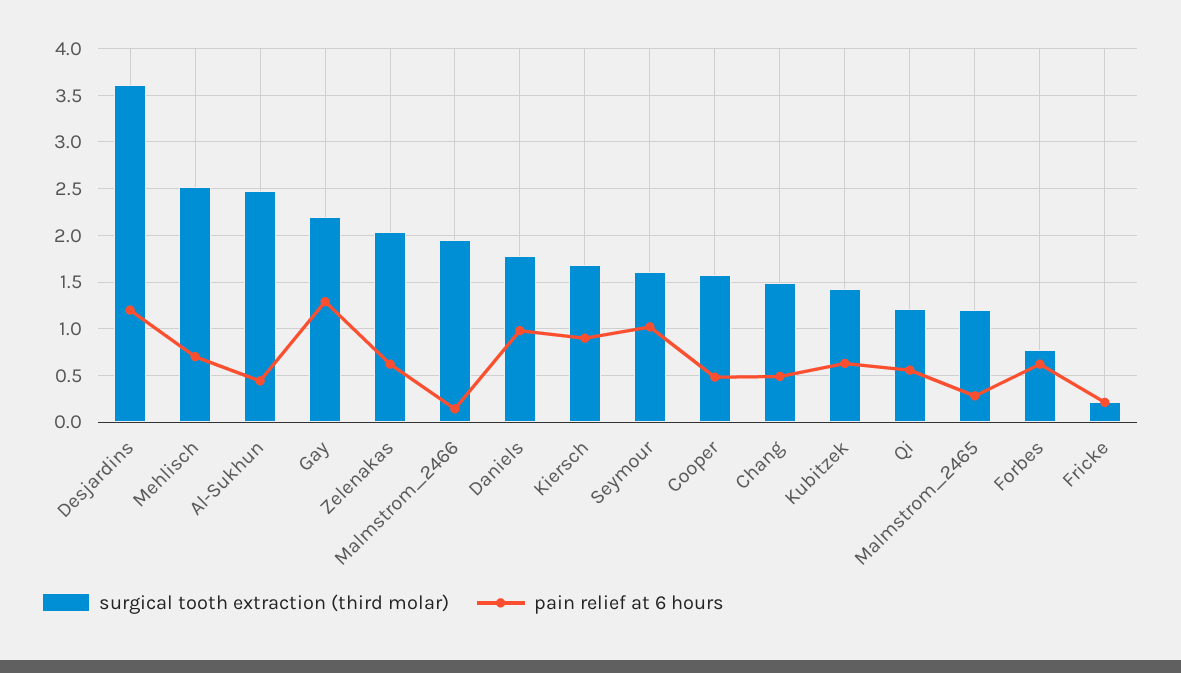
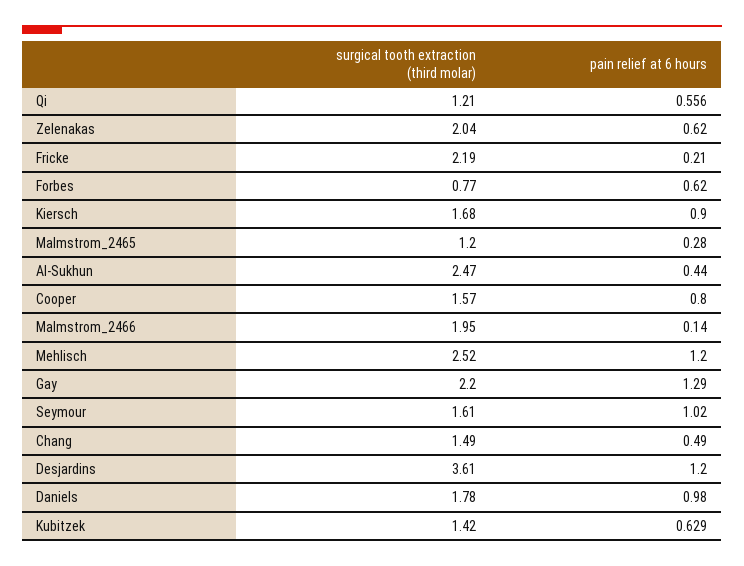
  {
    "surgical tooth extraction (third molar)": {
      "Desjardins": 3.61,
      "Mehlisch": 2.52,
      "Al-Sukhun": 2.47,
      "Gay": 2.2,
      "Zelenakas": 2.04,
      "Malmstrom_2466": 1.95,
      "Daniels": 1.78,
      "Kiersch": 1.68,
      "Seymour": 1.61,
      "Cooper": 1.57,
      "Chang": 1.49,
      "Kubitzek": 1.42,
      "Qi": 1.21,
      "Malmstrom_2465": 1.2,
      "Forbes": 0.77,
-     "Fricke": 0.2
+     "Fricke": 2.19
    },
    "pain relief at 6 hours": {
      "Desjardins": 1.2,
-     "Mehlisch": 0.7,
+     "Mehlisch": 1.2,
      "Al-Sukhun": 0.44,
      "Gay": 1.29,
      "Zelenakas": 0.62,
      "Malmstrom_2466": 0.14,
      "Daniels": 0.98,
      "Kiersch": 0.9,
      "Seymour": 1.02,
-     "Cooper": 0.5,
+     "Cooper": 0.8,
      "Chang": 0.49,
      "Kubitzek": 0.629,
      "Qi": 0.556,
      "Malmstrom_2465": 0.28,
      "Forbes": 0.62,
      "Fricke": 0.21
    }
  }

